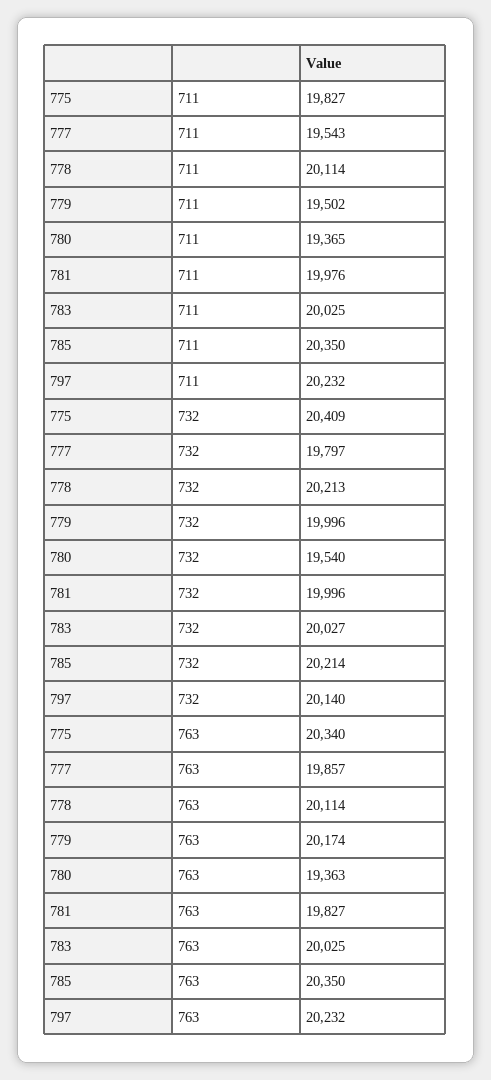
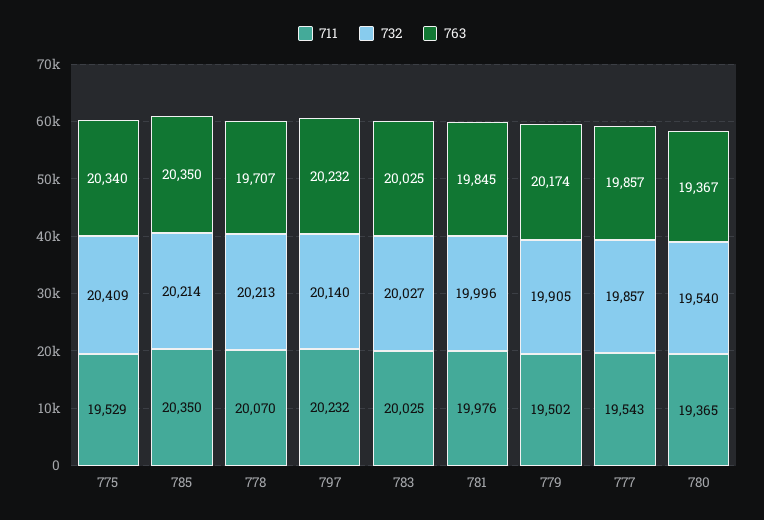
  {
    "711": {
-     "775": 19827,
+     "775": 19529,
      "777": 19543,
-     "778": 20114,
+     "778": 20070,
      "779": 19502,
      "780": 19365,
      "781": 19976,
      "783": 20025,
      "785": 20350,
      "797": 20232
    },
    "732": {
      "775": 20409,
-     "777": 19797,
+     "777": 19857,
      "778": 20213,
-     "779": 19996,
+     "779": 19905,
      "780": 19540,
      "781": 19996,
      "783": 20027,
      "785": 20214,
      "797": 20140
    },
    "763": {
      "775": 20340,
      "777": 19857,
-     "778": 20114,
+     "778": 19707,
      "779": 20174,
-     "780": 19363,
+     "780": 19367,
-     "781": 19827,
+     "781": 19845,
      "783": 20025,
      "785": 20350,
      "797": 20232
    }
  }

